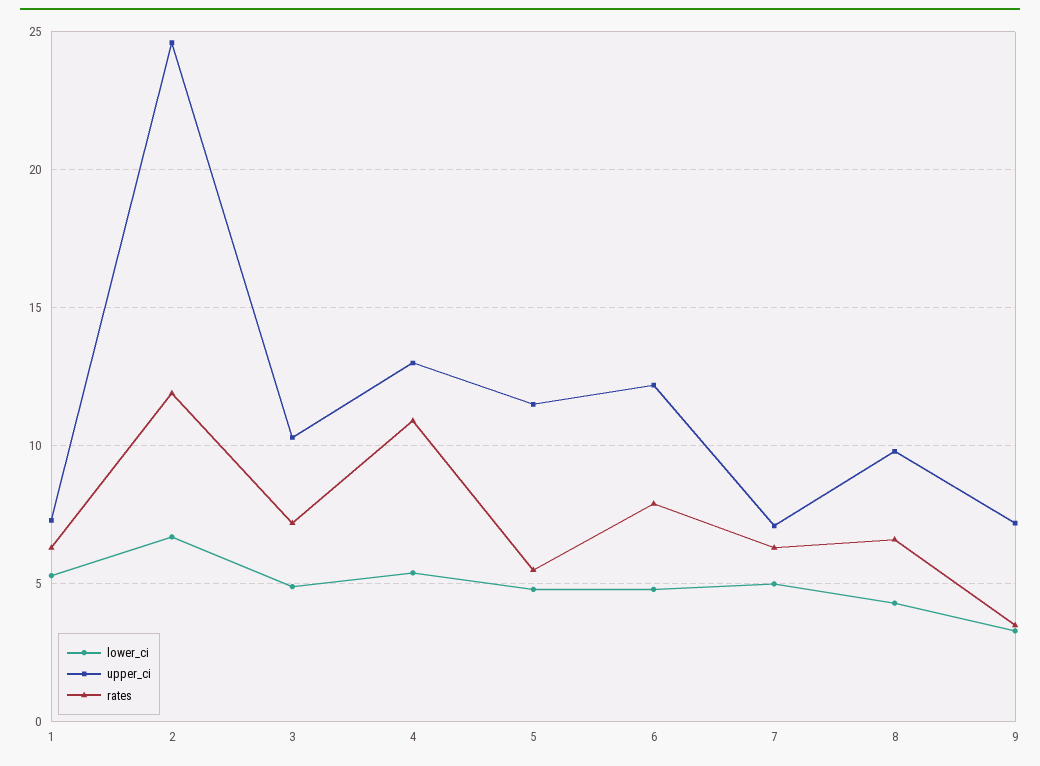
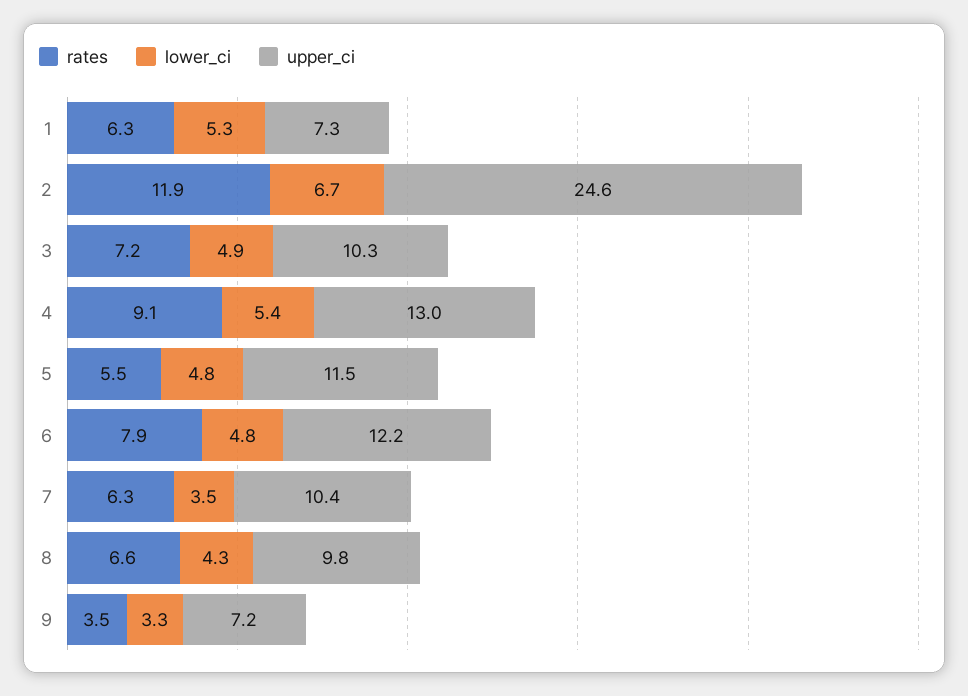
  {
    "lower_ci": {
      "1": 5.3,
      "2": 6.7,
      "3": 4.9,
      "4": 5.4,
      "5": 4.8,
      "6": 4.8,
-     "7": 5,
+     "7": 3.5,
      "8": 4.3,
      "9": 3.3
    },
    "upper_ci": {
      "1": 7.3,
      "2": 24.6,
      "3": 10.3,
      "4": 13,
      "5": 11.5,
      "6": 12.2,
-     "7": 7,
+     "7": 10.4,
      "8": 9.8,
      "9": 7.2
    },
    "rates": {
      "1": 6.3,
      "2": 11.9,
      "3": 7.2,
-     "4": 11,
+     "4": 9.1,
      "5": 5.5,
      "6": 7.9,
      "7": 6.3,
      "8": 6.6,
      "9": 3.5
    }
  }

